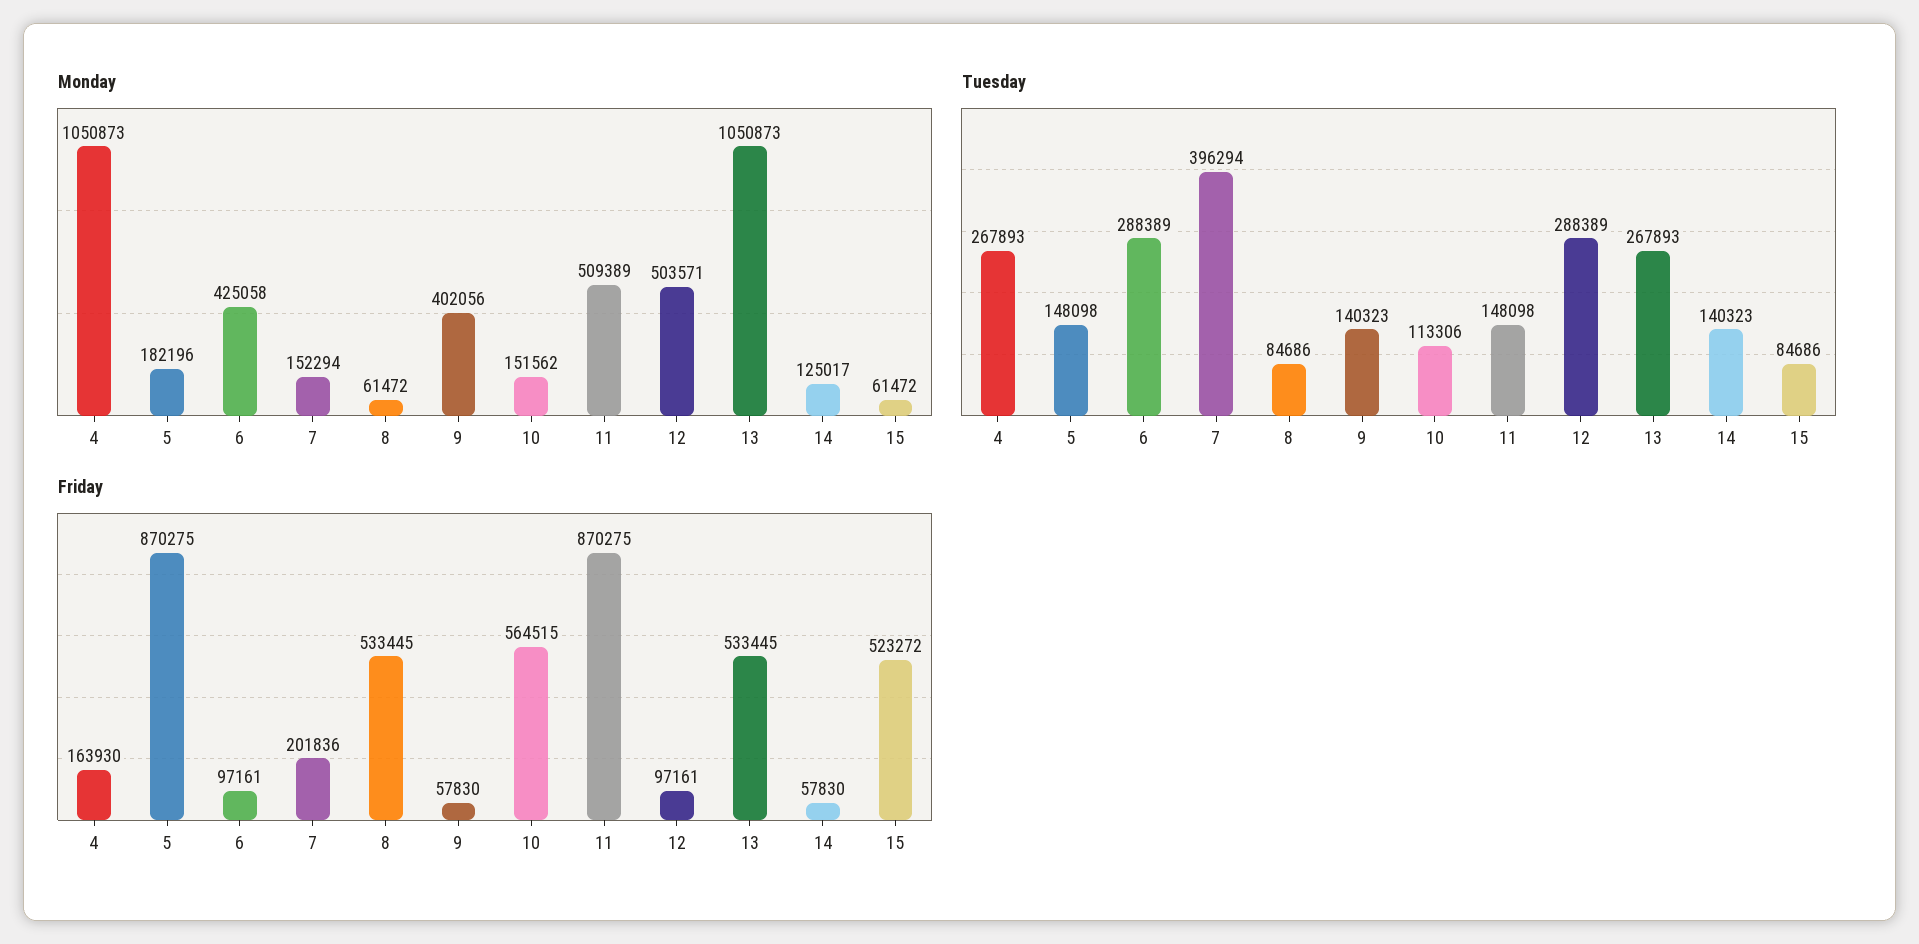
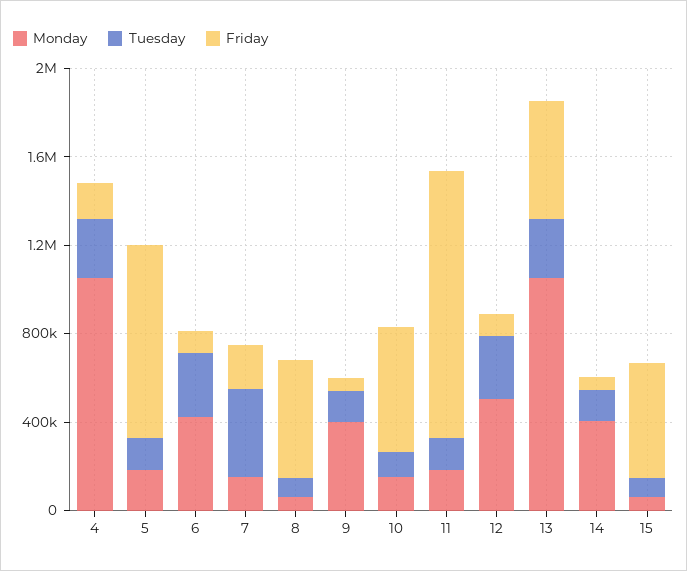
  {
    "Monday": {
      "4": 1050873,
      "5": 182196,
      "6": 425058,
      "7": 152294,
      "8": 61472,
      "9": 402056,
      "10": 151562,
-     "11": 509389,
+     "11": 200000,
      "12": 503571,
      "13": 1050873,
-     "14": 125017,
+     "14": 400000,
      "15": 61472
    },
    "Tuesday": {
      "4": 267893,
      "5": 148098,
      "6": 288389,
      "7": 396294,
      "8": 84686,
      "9": 140323,
      "10": 113306,
      "11": 148098,
      "12": 288389,
      "13": 267893,
      "14": 140323,
      "15": 84686
    },
    "Friday": {
      "4": 163930,
      "5": 870275,
      "6": 97161,
      "7": 201836,
      "8": 533445,
      "9": 57830,
      "10": 564515,
-     "11": 870275,
+     "11": 1200000,
      "12": 97161,
      "13": 533445,
      "14": 57830,
      "15": 523272
    }
  }

